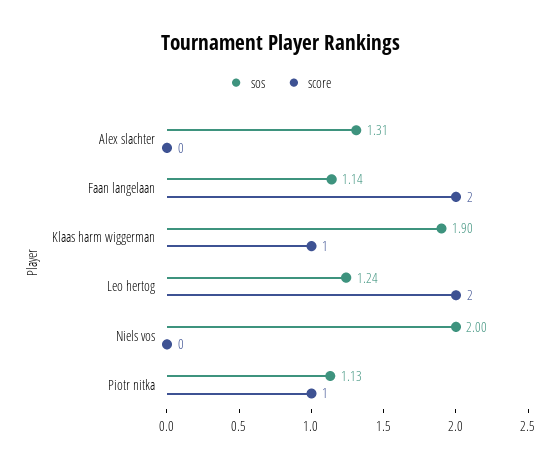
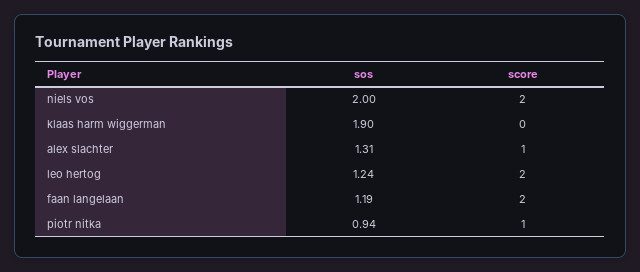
  {
    "sos": {
      "Alex slachter": 1.31,
-     "Faan langelaan": 1.14,
+     "Faan langelaan": 1.19,
      "Klaas harm wiggerman": 1.9,
      "Leo hertog": 1.24,
      "Niels vos": 2,
-     "Piotr nitka": 1.13
+     "Piotr nitka": 0.94
    },
    "score": {
-     "Alex slachter": 0,
+     "Alex slachter": 1,
      "Faan langelaan": 2,
-     "Klaas harm wiggerman": 1,
+     "Klaas harm wiggerman": 0,
      "Leo hertog": 2,
-     "Niels vos": 0,
+     "Niels vos": 2,
      "Piotr nitka": 1
    }
  }

